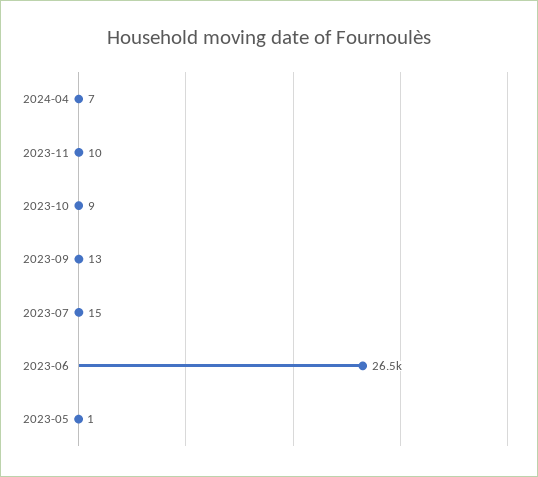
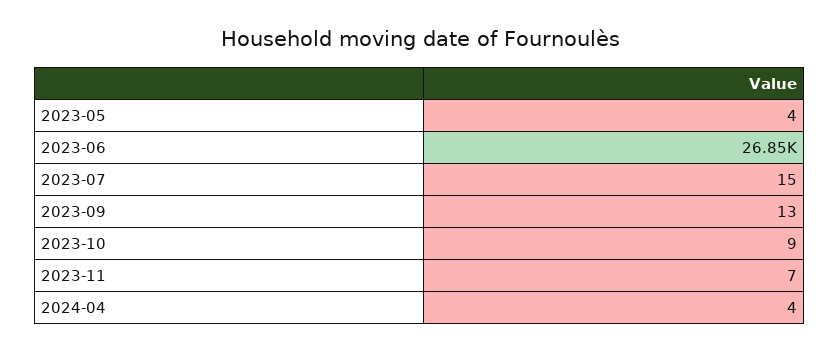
  {
-   "2024-04": 7,
+   "2024-04": 4,
-   "2023-11": 10,
+   "2023-11": 7,
    "2023-10": 9,
    "2023-09": 13,
    "2023-07": 15,
-   "2023-06": 26500,
+   "2023-06": 26850,
-   "2023-05": 1
+   "2023-05": 4
  }

